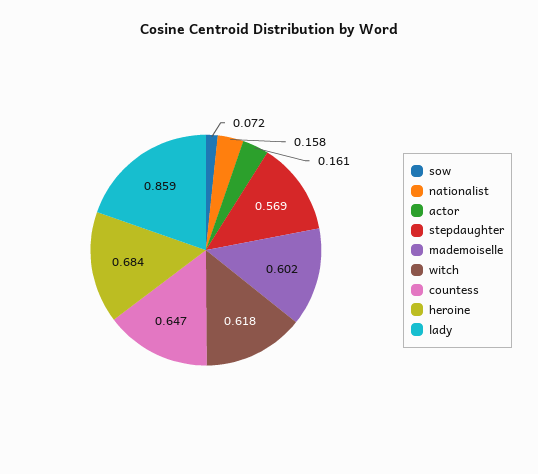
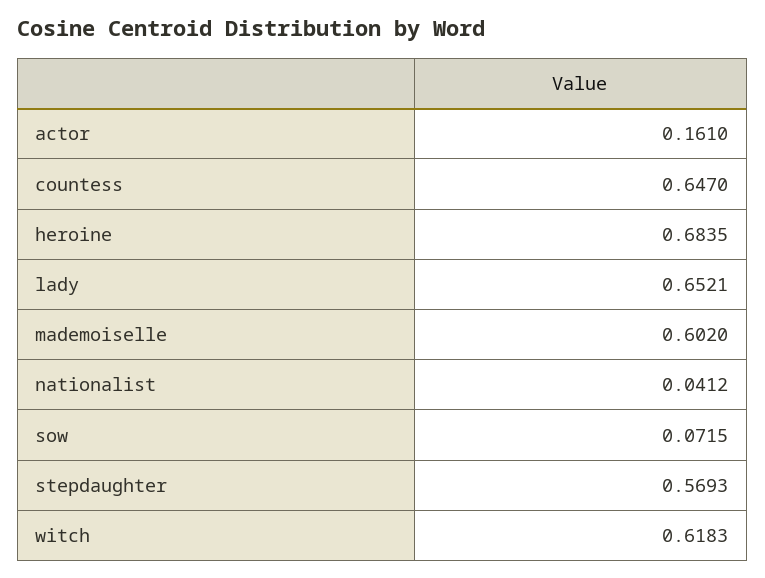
  {
    "sow": 0.0715,
-   "nationalist": 0.158,
+   "nationalist": 0.0412,
    "actor": 0.161,
    "stepdaughter": 0.5693,
    "mademoiselle": 0.602,
    "witch": 0.6183,
    "countess": 0.647,
    "heroine": 0.6835,
-   "lady": 0.859
+   "lady": 0.6521
  }

